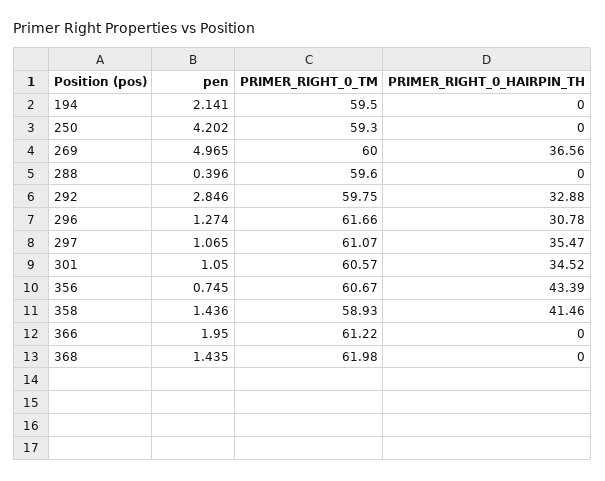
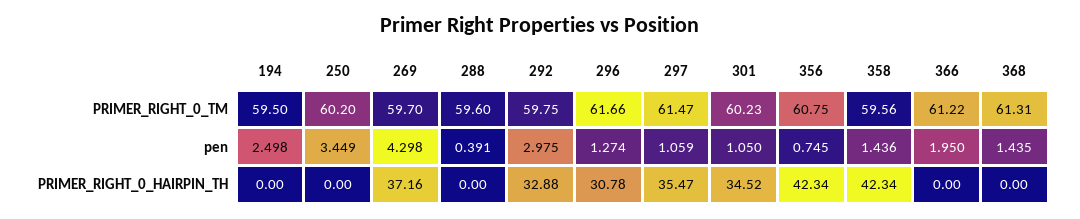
  {
    "pen": {
-     "194": 2.141,
+     "194": 2.498,
-     "250": 4.202,
+     "250": 3.449,
-     "269": 4.965,
+     "269": 4.298,
-     "288": 0.396,
+     "288": 0.391,
-     "292": 2.846,
+     "292": 2.975,
      "296": 1.274,
-     "297": 1.065,
+     "297": 1.059,
      "301": 1.05,
      "356": 0.745,
      "358": 1.436,
      "366": 1.95,
      "368": 1.435
    },
    "PRIMER_RIGHT_0_TM": {
      "194": 59.5,
-     "250": 59.3,
+     "250": 60.2,
-     "269": 60,
+     "269": 59.7,
      "288": 59.6,
      "292": 59.75,
      "296": 61.66,
-     "297": 61.07,
+     "297": 61.47,
-     "301": 60.57,
+     "301": 60.23,
-     "356": 60.67,
+     "356": 60.75,
-     "358": 58.93,
+     "358": 59.56,
      "366": 61.22,
-     "368": 61.98
+     "368": 61.31
    },
    "PRIMER_RIGHT_0_HAIRPIN_TH": {
      "194": 0,
      "250": 0,
-     "269": 36.56,
+     "269": 37.16,
      "288": 0,
      "292": 32.88,
      "296": 30.78,
      "297": 35.47,
      "301": 34.52,
-     "356": 43.39,
+     "356": 42.34,
-     "358": 41.46,
+     "358": 42.34,
      "366": 0,
      "368": 0
    }
  }

